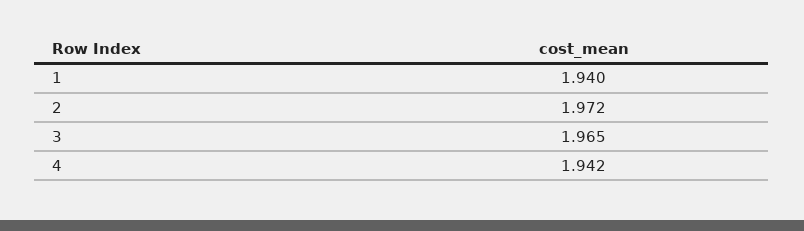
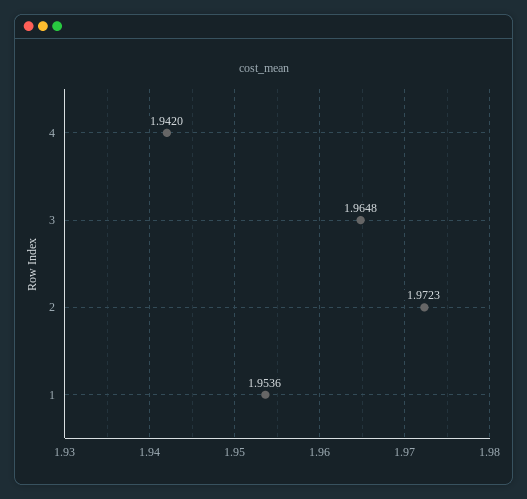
  {
-   "1": 1.94,
+   "1": 1.9536,
    "2": 1.9723,
    "3": 1.9648,
    "4": 1.942
  }

